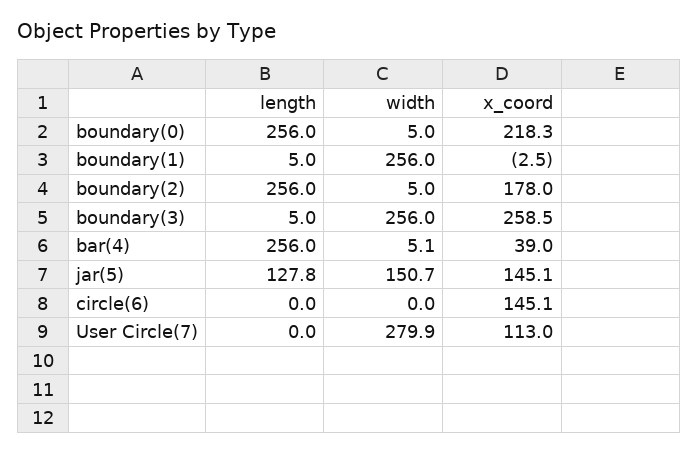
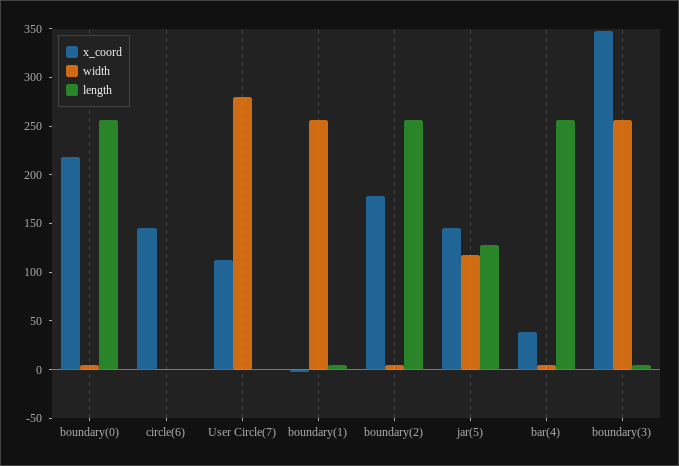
  {
    "length": {
      "boundary(0)": 256,
      "boundary(1)": 5,
      "boundary(2)": 256,
      "boundary(3)": 5,
      "bar(4)": 256,
      "jar(5)": 127.8,
      "circle(6)": 0,
      "User Circle(7)": 0
    },
    "width": {
      "boundary(0)": 5,
      "boundary(1)": 256,
      "boundary(2)": 5,
      "boundary(3)": 256,
      "bar(4)": 5.1,
-     "jar(5)": 150.7,
+     "jar(5)": 120,
      "circle(6)": 0,
      "User Circle(7)": 279.9
    },
    "x_coord": {
      "boundary(0)": 218.3,
      "boundary(1)": -2.5,
      "boundary(2)": 178,
-     "boundary(3)": 258.5,
+     "boundary(3)": 350,
      "bar(4)": 39,
      "jar(5)": 145.1,
      "circle(6)": 145.1,
      "User Circle(7)": 113
    }
  }

